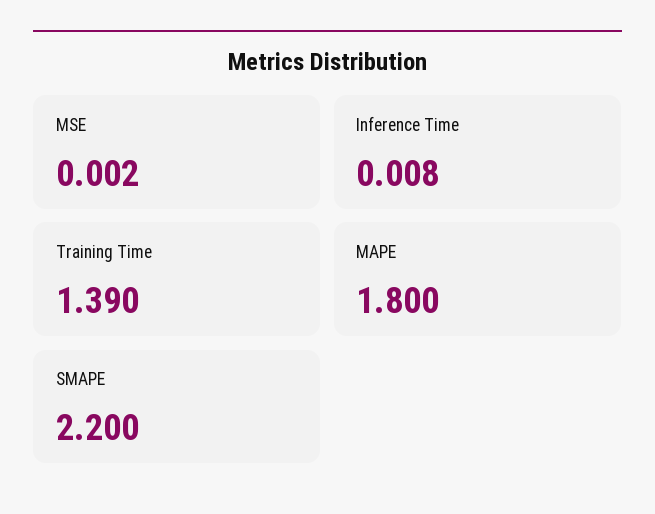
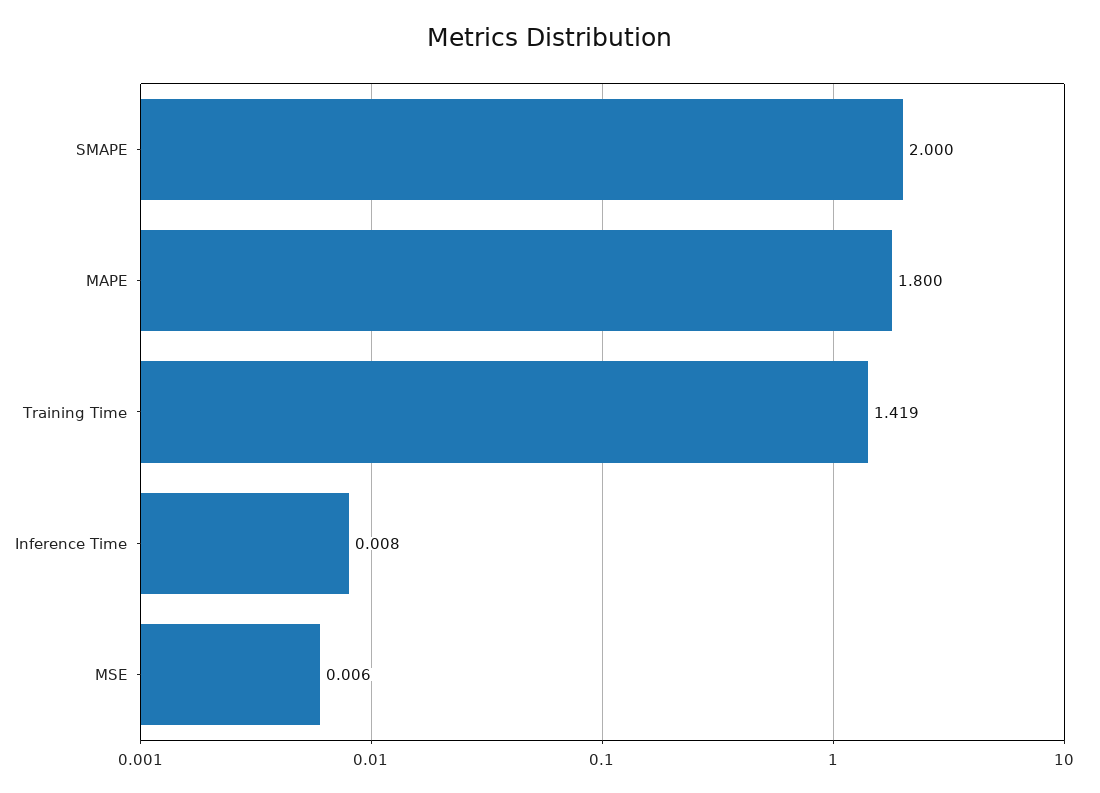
  {
-   "MSE": 0.002,
+   "MSE": 0.006,
    "Inference Time": 0.008,
-   "Training Time": 1.39,
+   "Training Time": 1.419,
    "MAPE": 1.8,
-   "SMAPE": 2.2
+   "SMAPE": 2
  }

